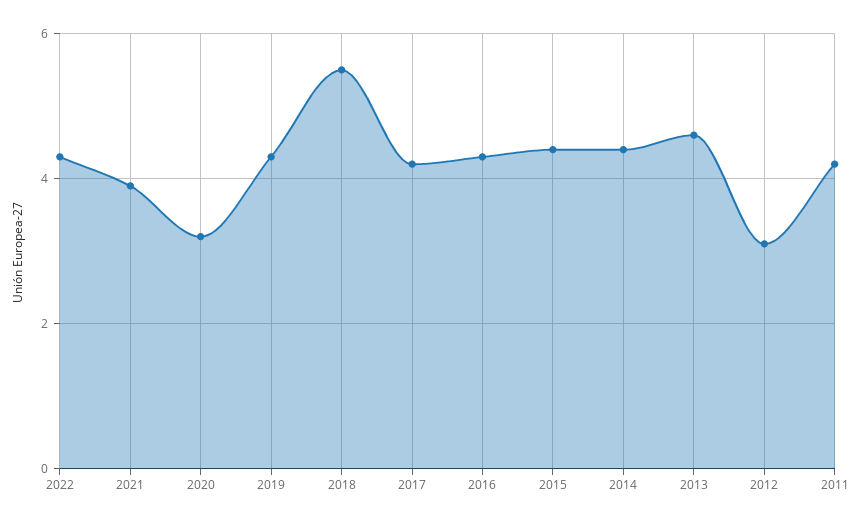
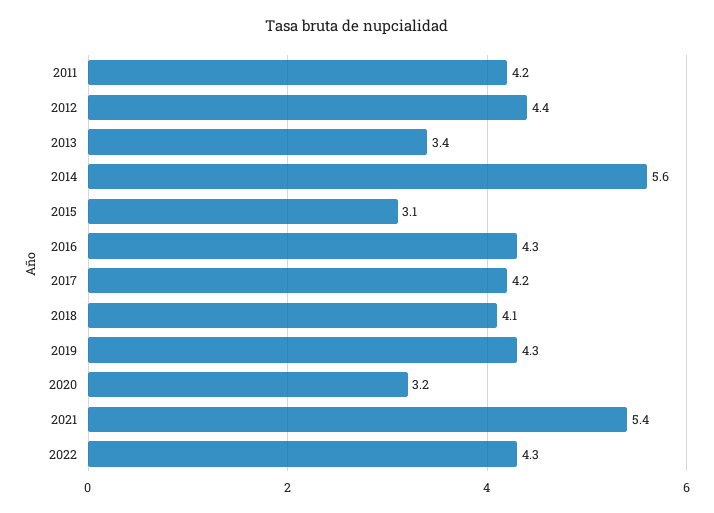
  {
    "2022": 4.3,
-   "2021": 4,
+   "2021": 5.4,
    "2020": 3.2,
    "2019": 4.3,
-   "2018": 5.5,
+   "2018": 4.1,
    "2017": 4.2,
    "2016": 4.3,
-   "2015": 4.5,
+   "2015": 3.1,
-   "2014": 4.5,
+   "2014": 5.6,
-   "2013": 4.5,
+   "2013": 3.4,
-   "2012": 3,
+   "2012": 4.4,
    "2011": 4.2
  }

